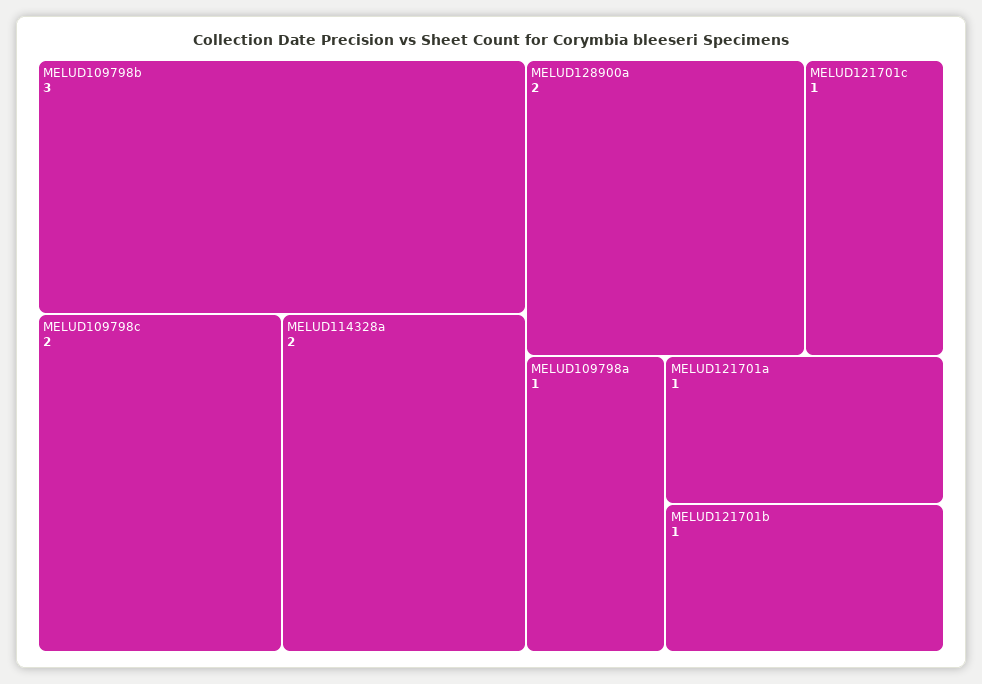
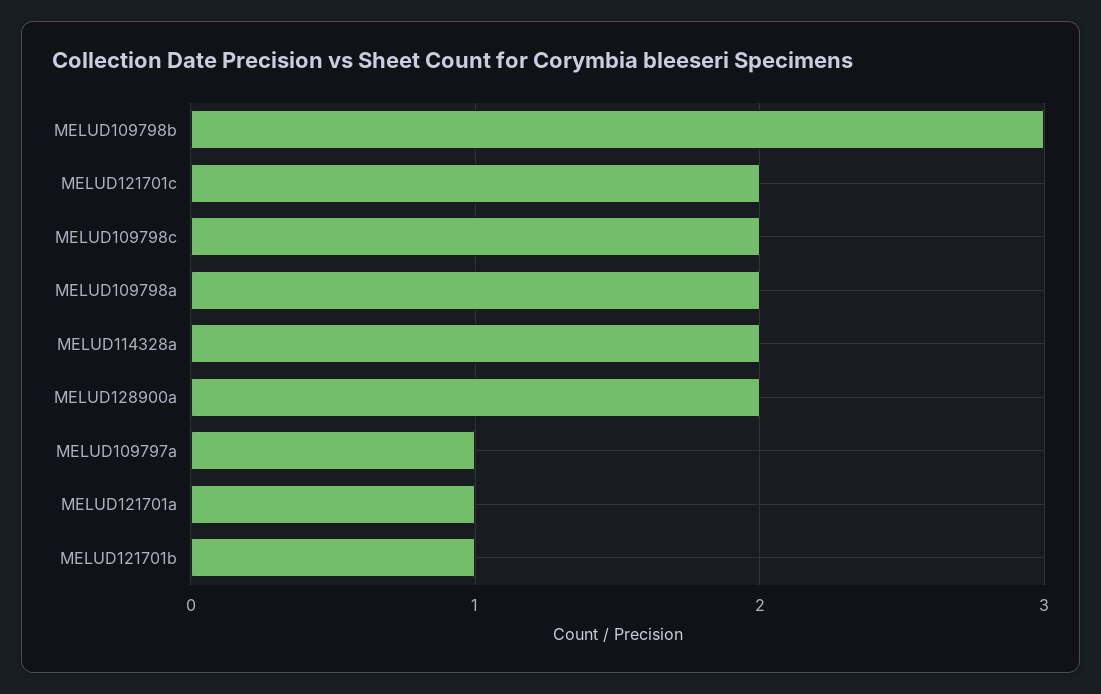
  {
    "MELUD109798b": 3,
    "MELUD109798c": 2,
    "MELUD114328a": 2,
    "MELUD128900a": 2,
-   "MELUD121701c": 1,
+   "MELUD121701c": 2,
-   "MELUD109798a": 1,
+   "MELUD109798a": 2,
    "MELUD121701a": 1,
-   "MELUD121701b": 1
+   "MELUD121701b": 1,
+   "MELUD109797a": 1
  }

